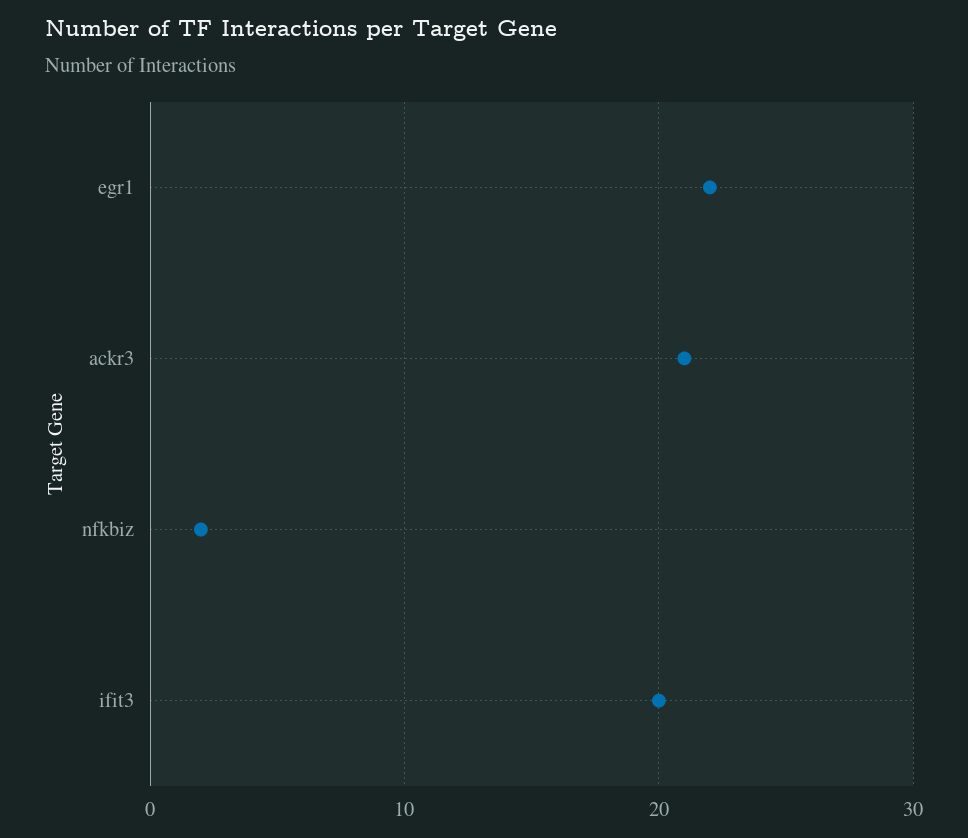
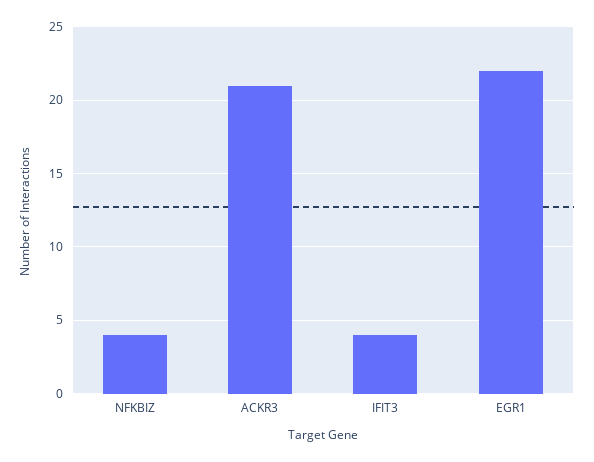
  {
    "egr1": 22,
    "ackr3": 21,
-   "nfkbiz": 2,
+   "nfkbiz": 4,
-   "ifit3": 20
+   "ifit3": 4
  }

